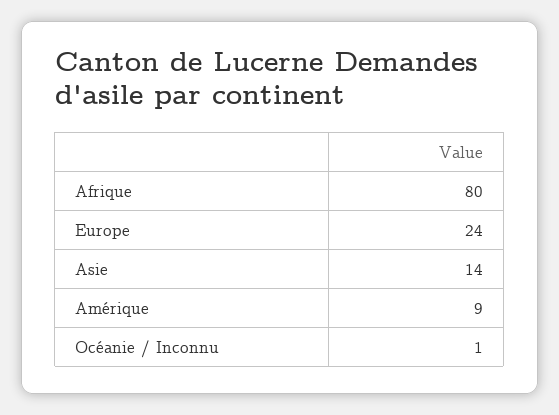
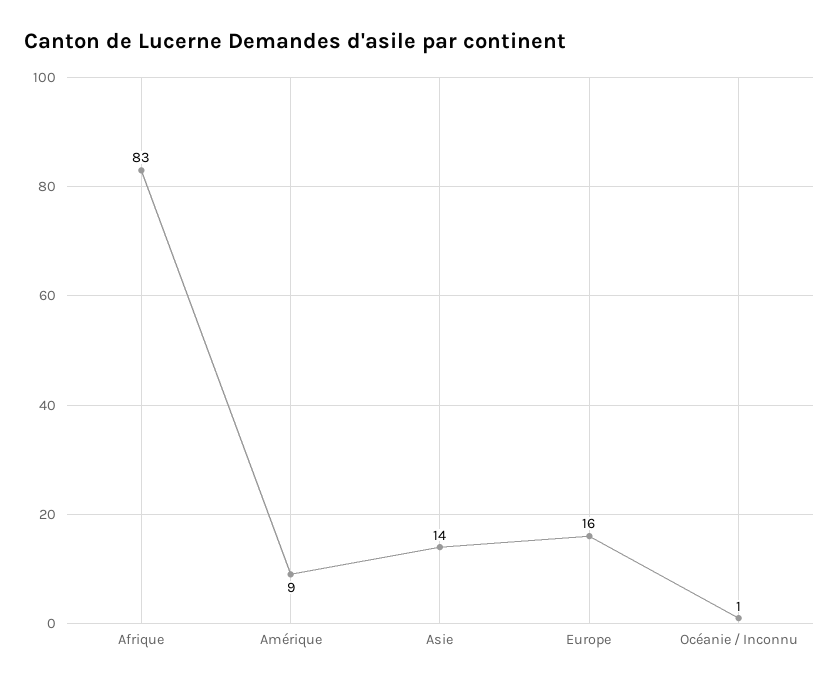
  {
-   "Afrique": 80,
+   "Afrique": 83,
-   "Europe": 24,
+   "Europe": 16,
    "Asie": 14,
    "Amérique": 9,
    "Océanie / Inconnu": 1
  }

